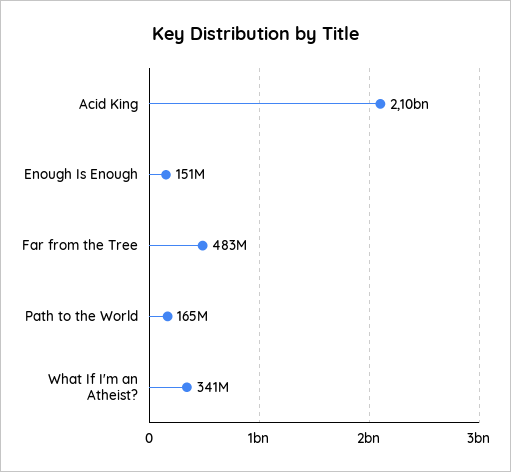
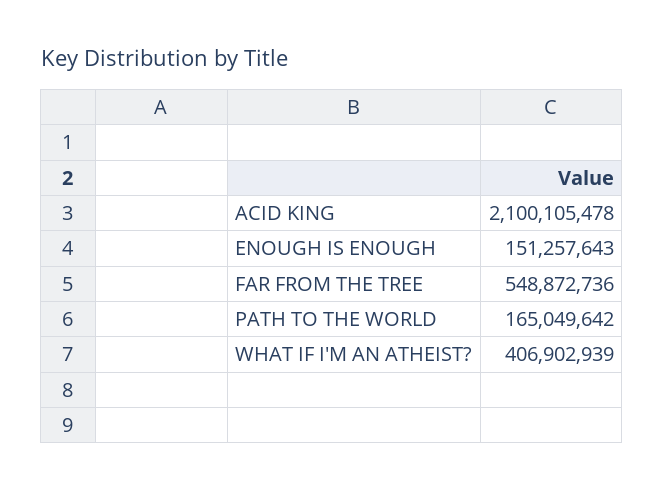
  {
    "Acid King": 2100105478,
    "Enough Is Enough": 151257643,
-   "Far from the Tree": 483000000,
+   "Far from the Tree": 548872736,
    "Path to the World": 165049642,
-   "What If I'm an Atheist?": 341000000
+   "What If I'm an Atheist?": 406902939
  }

